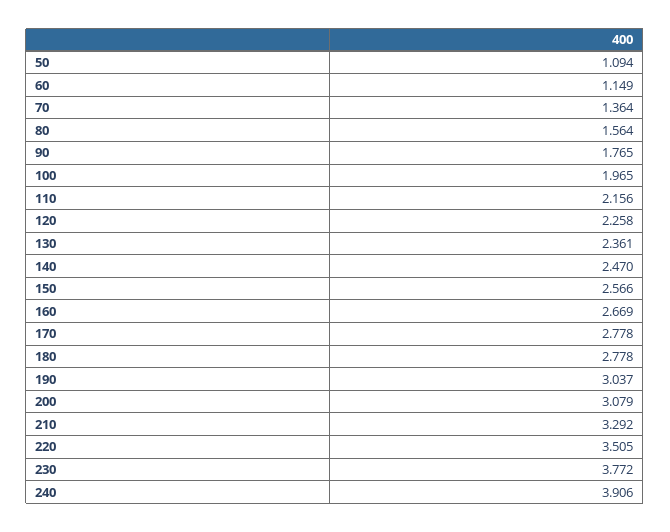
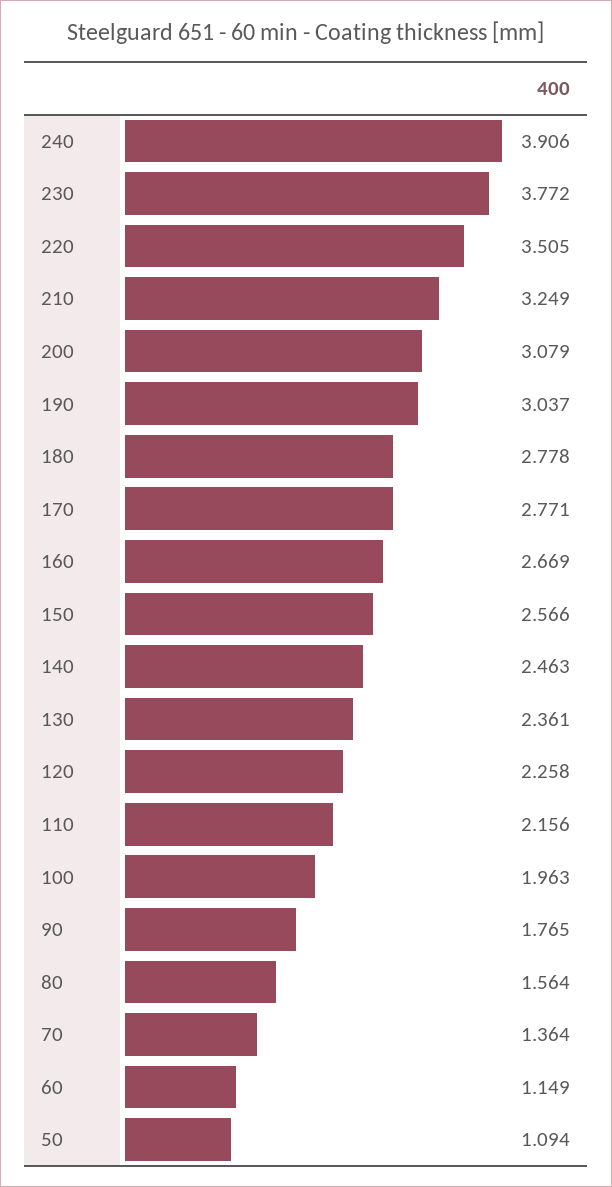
  {
    "50": 1.094,
    "60": 1.149,
    "70": 1.364,
    "80": 1.564,
    "90": 1.765,
-   "100": 1.965,
+   "100": 1.963,
    "110": 2.156,
    "120": 2.258,
    "130": 2.361,
-   "140": 2.47,
+   "140": 2.463,
    "150": 2.566,
    "160": 2.669,
-   "170": 2.778,
+   "170": 2.771,
    "180": 2.778,
    "190": 3.037,
    "200": 3.079,
-   "210": 3.292,
+   "210": 3.249,
    "220": 3.505,
    "230": 3.772,
    "240": 3.906
  }

